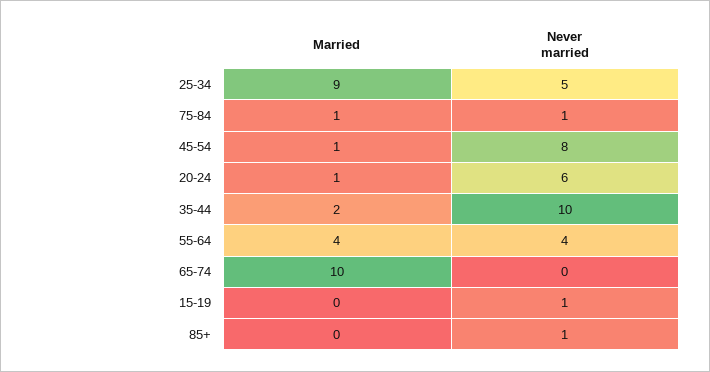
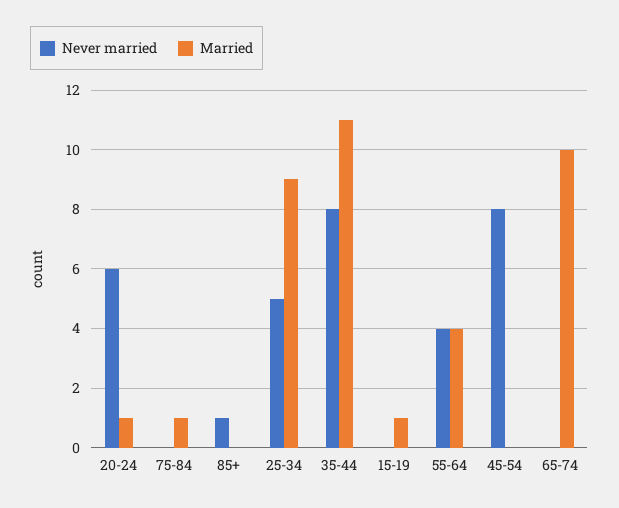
  {
    "Married": {
      "25-34": 9,
      "75-84": 1,
-     "45-54": 1,
+     "45-54": 0,
      "20-24": 1,
-     "35-44": 2,
+     "35-44": 11,
      "55-64": 4,
      "65-74": 10,
-     "15-19": 0,
+     "15-19": 1,
      "85+": 0
    },
    "Never married": {
      "25-34": 5,
-     "75-84": 1,
+     "75-84": 0,
      "45-54": 8,
      "20-24": 6,
-     "35-44": 10,
+     "35-44": 8,
      "55-64": 4,
      "65-74": 0,
-     "15-19": 1,
+     "15-19": 0,
      "85+": 1
    }
  }

